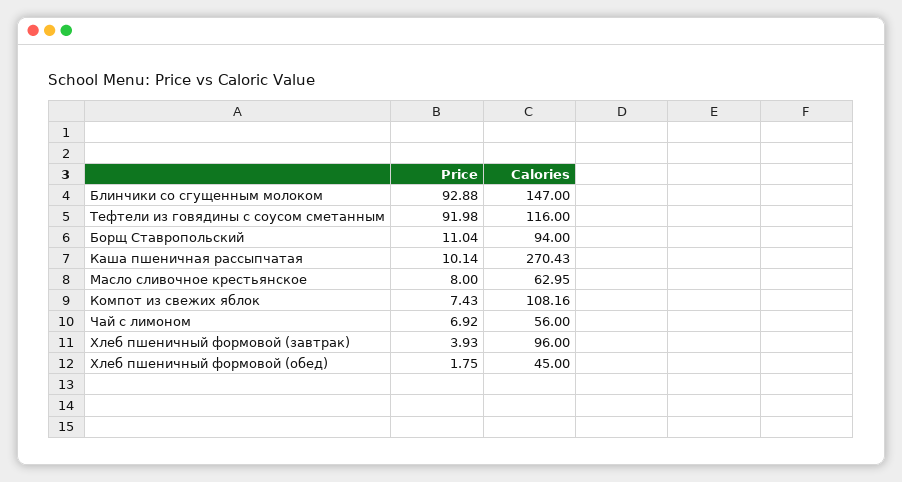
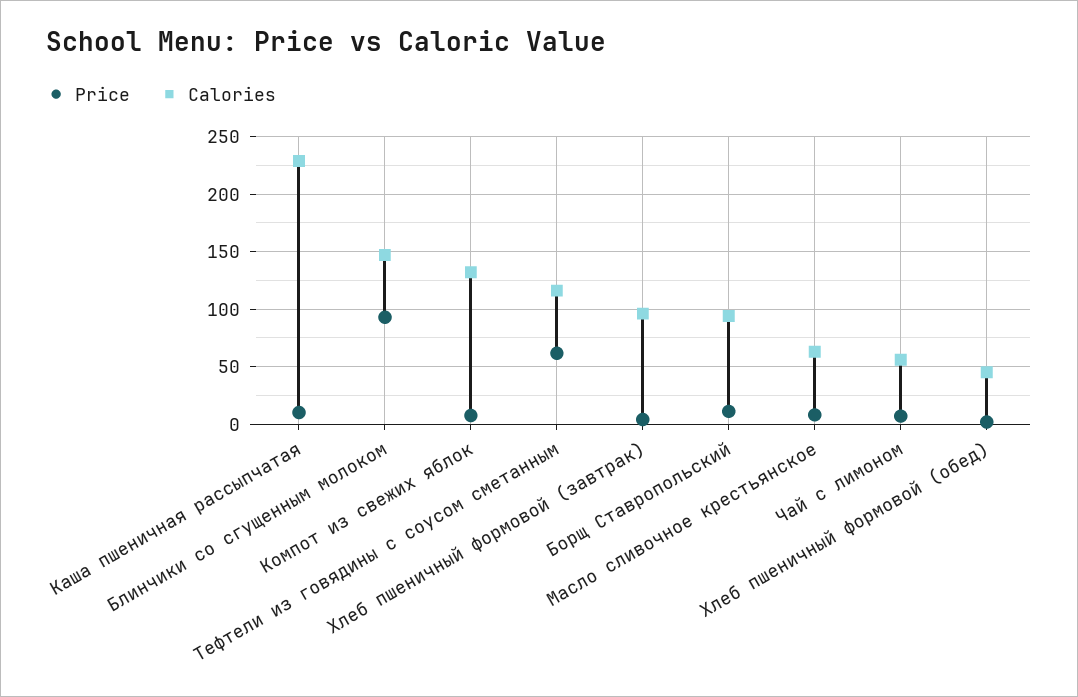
  {
    "Price": {
      "Блинчики со сгущенным молоком": 92.88,
-     "Тефтели из говядины с соусом сметанным": 91.98,
+     "Тефтели из говядины с соусом сметанным": 60,
      "Борщ Ставропольский": 11.04,
      "Каша пшеничная рассыпчатая": 10.14,
      "Масло сливочное крестьянское": 8,
      "Компот из свежих яблок": 7.43,
      "Чай с лимоном": 6.92,
      "Хлеб пшеничный формовой (завтрак)": 3.93,
      "Хлеб пшеничный формовой (обед)": 1.75
    },
    "Calories": {
      "Блинчики со сгущенным молоком": 147,
      "Тефтели из говядины с соусом сметанным": 116,
      "Борщ Ставропольский": 94,
-     "Каша пшеничная рассыпчатая": 270.43,
+     "Каша пшеничная рассыпчатая": 230,
      "Масло сливочное крестьянское": 62.95,
-     "Компот из свежих яблок": 108.16,
+     "Компот из свежих яблок": 130,
      "Чай с лимоном": 56,
      "Хлеб пшеничный формовой (завтрак)": 96,
      "Хлеб пшеничный формовой (обед)": 45
    }
  }

